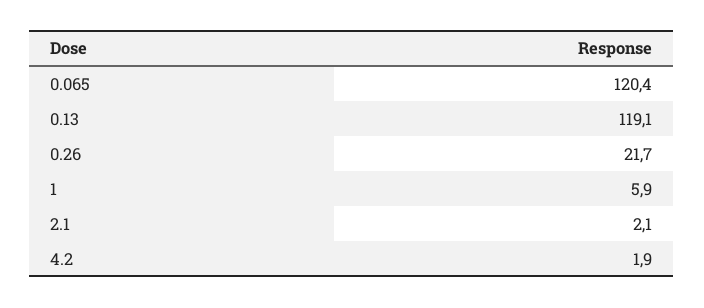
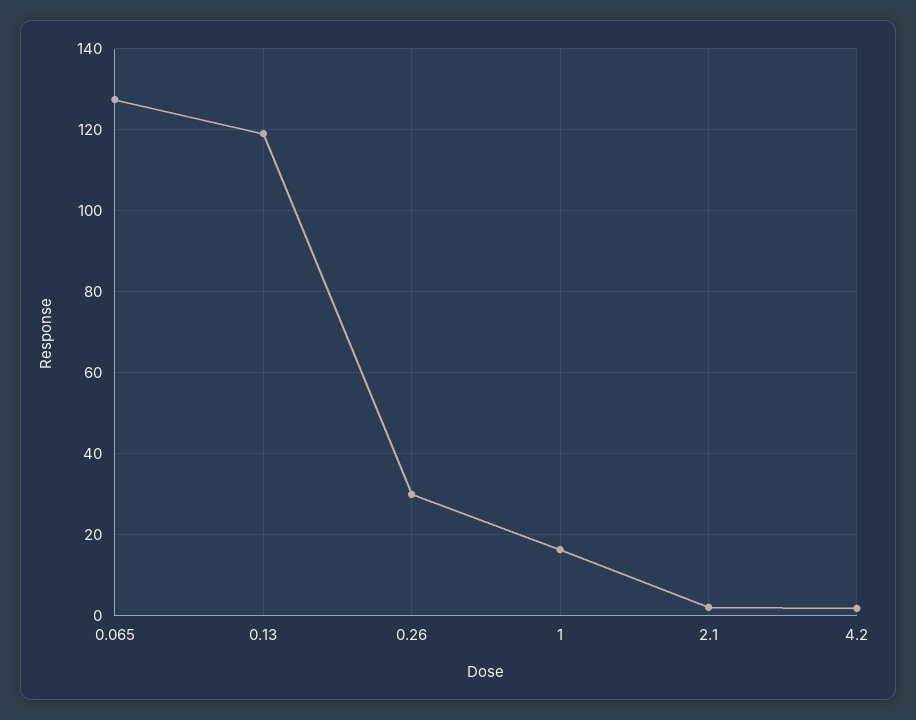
  {
-   "0.065": 120.4,
+   "0.065": 128,
    "0.13": 119.1,
-   "0.26": 21.7,
+   "0.26": 30,
-   "1": 5.9,
+   "1": 16,
    "2.1": 2.1,
    "4.2": 1.9
  }

